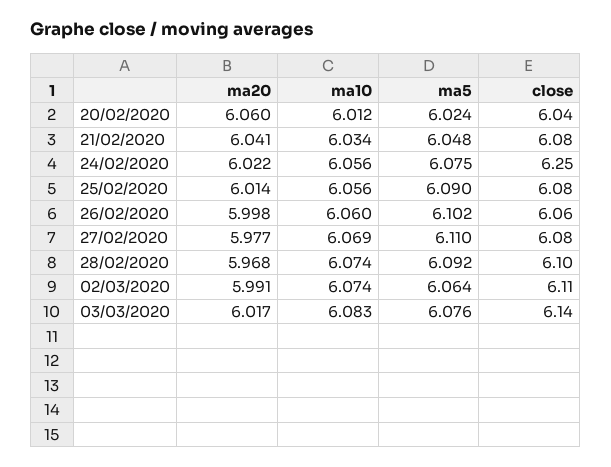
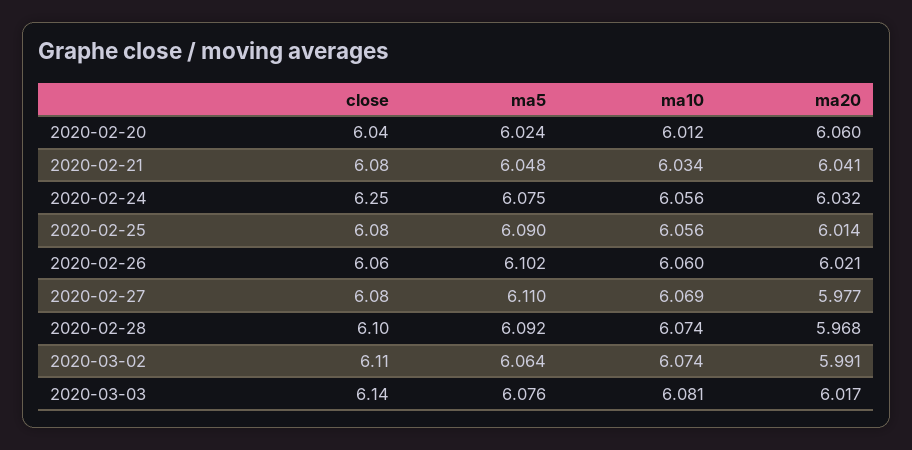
  {
    "ma20": {
      "20/02/2020": 6.06,
      "21/02/2020": 6.041,
-     "24/02/2020": 6.022,
+     "24/02/2020": 6.032,
      "25/02/2020": 6.014,
-     "26/02/2020": 5.998,
+     "26/02/2020": 6.021,
      "27/02/2020": 5.977,
      "28/02/2020": 5.968,
      "02/03/2020": 5.991,
      "03/03/2020": 6.017
    },
    "ma10": {
      "20/02/2020": 6.012,
      "21/02/2020": 6.034,
      "24/02/2020": 6.056,
      "25/02/2020": 6.056,
      "26/02/2020": 6.06,
      "27/02/2020": 6.069,
      "28/02/2020": 6.074,
      "02/03/2020": 6.074,
-     "03/03/2020": 6.083
+     "03/03/2020": 6.081
    },
    "ma5": {
      "20/02/2020": 6.024,
      "21/02/2020": 6.048,
      "24/02/2020": 6.075,
      "25/02/2020": 6.09,
      "26/02/2020": 6.102,
      "27/02/2020": 6.11,
      "28/02/2020": 6.092,
      "02/03/2020": 6.064,
      "03/03/2020": 6.076
    },
    "close": {
      "20/02/2020": 6.04,
      "21/02/2020": 6.08,
      "24/02/2020": 6.25,
      "25/02/2020": 6.08,
      "26/02/2020": 6.06,
      "27/02/2020": 6.08,
      "28/02/2020": 6.1,
      "02/03/2020": 6.11,
      "03/03/2020": 6.14
    }
  }

